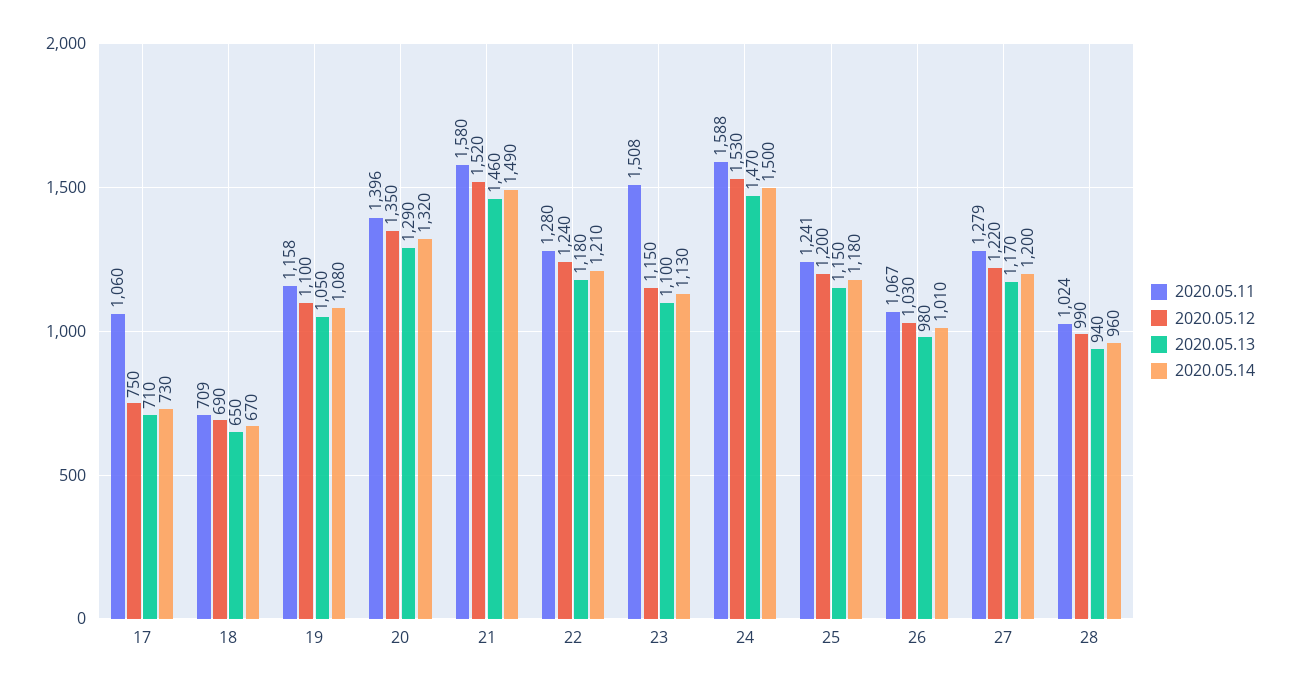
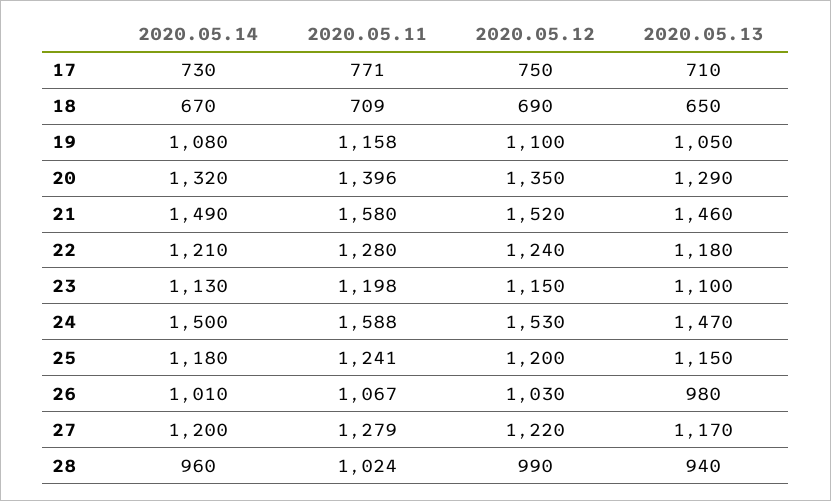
  {
    "2020.05.11": {
-     "17": 1060,
+     "17": 771,
      "18": 709,
      "19": 1158,
      "20": 1396,
      "21": 1580,
      "22": 1280,
-     "23": 1508,
+     "23": 1198,
      "24": 1588,
      "25": 1241,
      "26": 1067,
      "27": 1279,
      "28": 1024
    },
    "2020.05.12": {
      "17": 750,
      "18": 690,
      "19": 1100,
      "20": 1350,
      "21": 1520,
      "22": 1240,
      "23": 1150,
      "24": 1530,
      "25": 1200,
      "26": 1030,
      "27": 1220,
      "28": 990
    },
    "2020.05.13": {
      "17": 710,
      "18": 650,
      "19": 1050,
      "20": 1290,
      "21": 1460,
      "22": 1180,
      "23": 1100,
      "24": 1470,
      "25": 1150,
      "26": 980,
      "27": 1170,
      "28": 940
    },
    "2020.05.14": {
      "17": 730,
      "18": 670,
      "19": 1080,
      "20": 1320,
      "21": 1490,
      "22": 1210,
      "23": 1130,
      "24": 1500,
      "25": 1180,
      "26": 1010,
      "27": 1200,
      "28": 960
    }
  }

